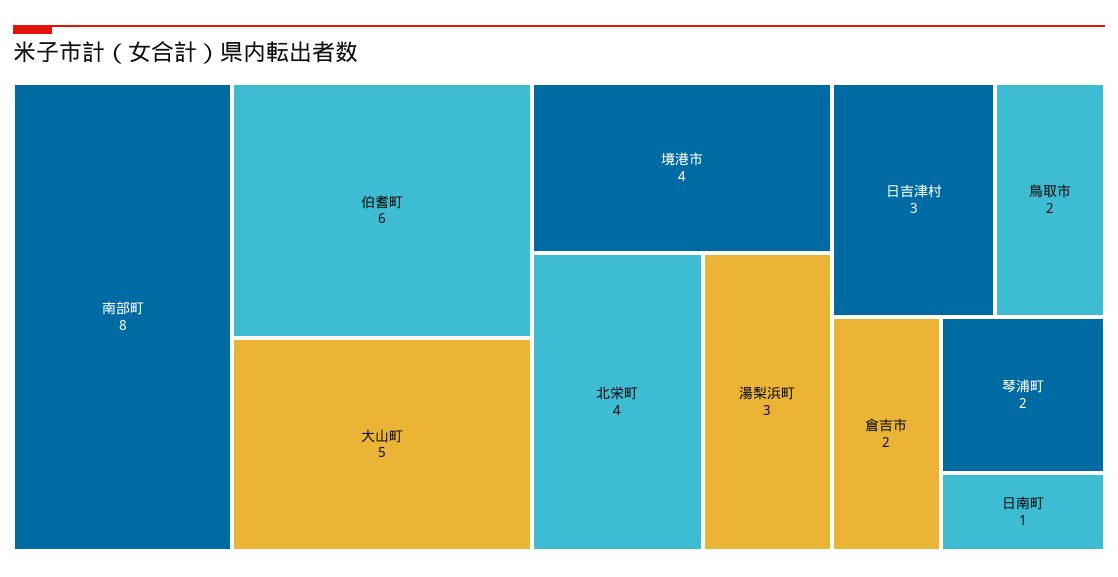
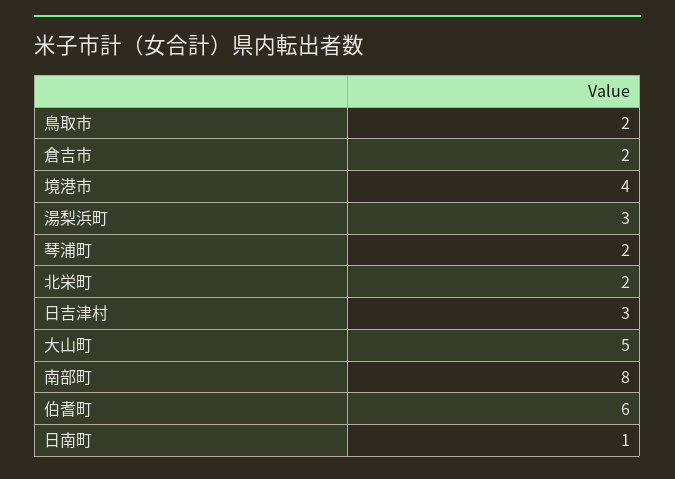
  {
    "南部町": 8,
    "伯耆町": 6,
    "大山町": 5,
    "境港市": 4,
-   "北栄町": 4,
+   "北栄町": 2,
    "湯梨浜町": 3,
    "日吉津村": 3,
    "鳥取市": 2,
    "倉吉市": 2,
    "琴浦町": 2,
    "日南町": 1
  }

